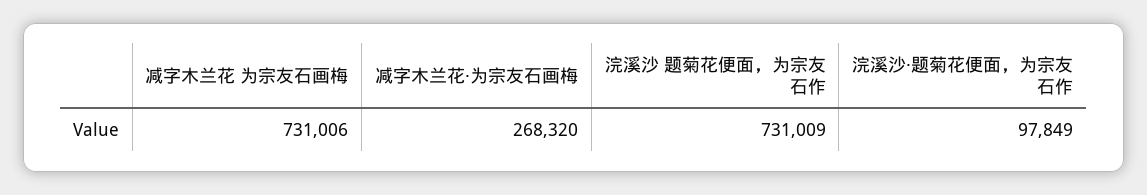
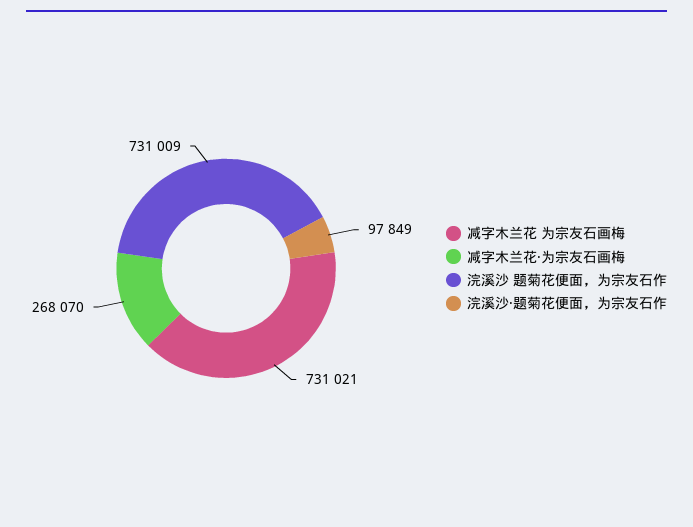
  {
-   "减字木兰花 为宗友石画梅": 731006,
+   "减字木兰花 为宗友石画梅": 731021,
-   "减字木兰花·为宗友石画梅": 268320,
+   "减字木兰花·为宗友石画梅": 268070,
    "浣溪沙 题菊花便面，为宗友石作": 731009,
    "浣溪沙·题菊花便面，为宗友石作": 97849
  }

